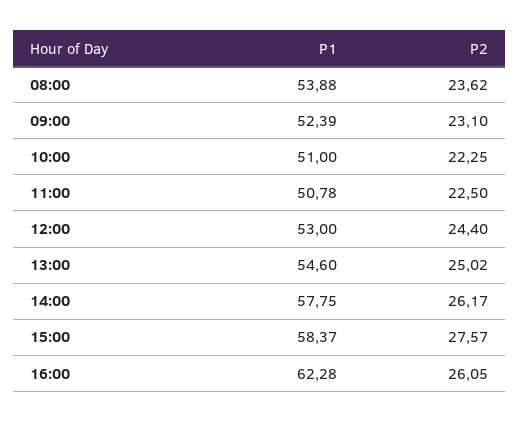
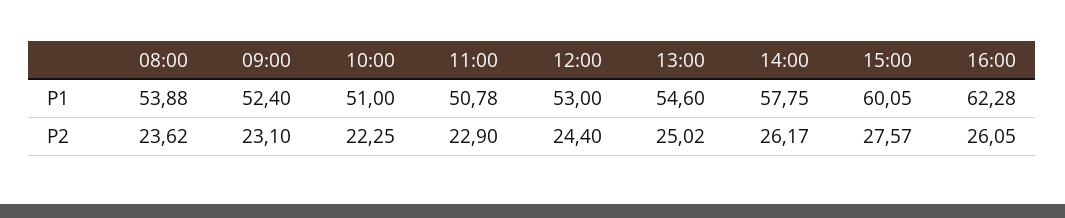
  {
    "P1": {
      "08:00": 53.88,
-     "09:00": 52.39,
+     "09:00": 52.4,
      "10:00": 51,
      "11:00": 50.78,
      "12:00": 53,
      "13:00": 54.6,
      "14:00": 57.75,
-     "15:00": 58.37,
+     "15:00": 60.05,
      "16:00": 62.28
    },
    "P2": {
      "08:00": 23.62,
      "09:00": 23.1,
      "10:00": 22.25,
-     "11:00": 22.5,
+     "11:00": 22.9,
      "12:00": 24.4,
      "13:00": 25.02,
      "14:00": 26.17,
      "15:00": 27.57,
      "16:00": 26.05
    }
  }

